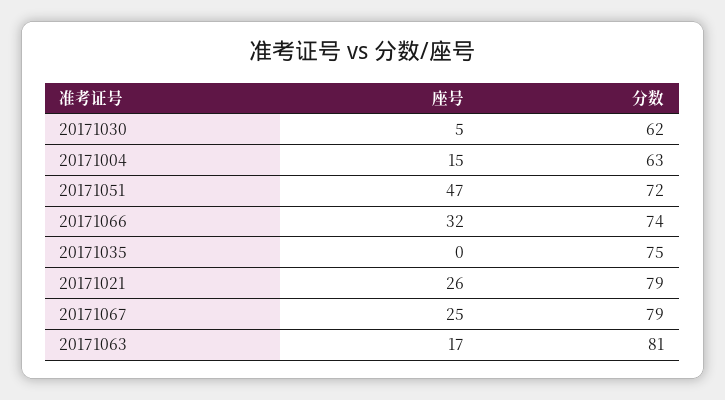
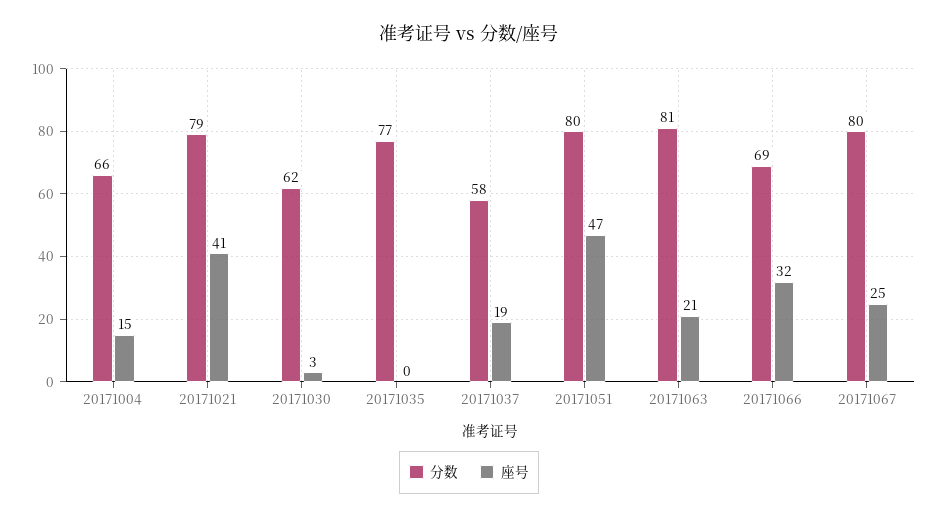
  {
    "座号": {
-     "20171030": 5,
+     "20171030": 3,
      "20171004": 15,
      "20171051": 47,
      "20171066": 32,
      "20171035": 0,
-     "20171021": 26,
+     "20171021": 41,
      "20171067": 25,
-     "20171063": 17
+     "20171063": 21,
+     "20171037": 19
    },
    "分数": {
      "20171030": 62,
-     "20171004": 63,
+     "20171004": 66,
-     "20171051": 72,
+     "20171051": 80,
-     "20171066": 74,
+     "20171066": 69,
-     "20171035": 75,
+     "20171035": 77,
      "20171021": 79,
-     "20171067": 79,
+     "20171067": 80,
-     "20171063": 81
+     "20171063": 81,
+     "20171037": 58
    }
  }

